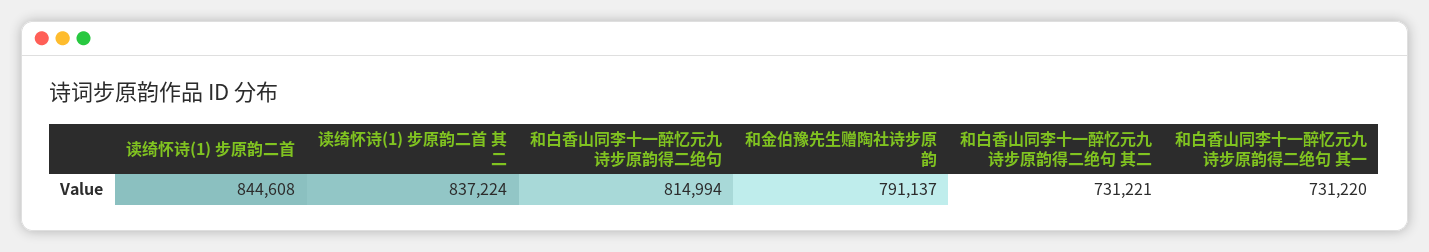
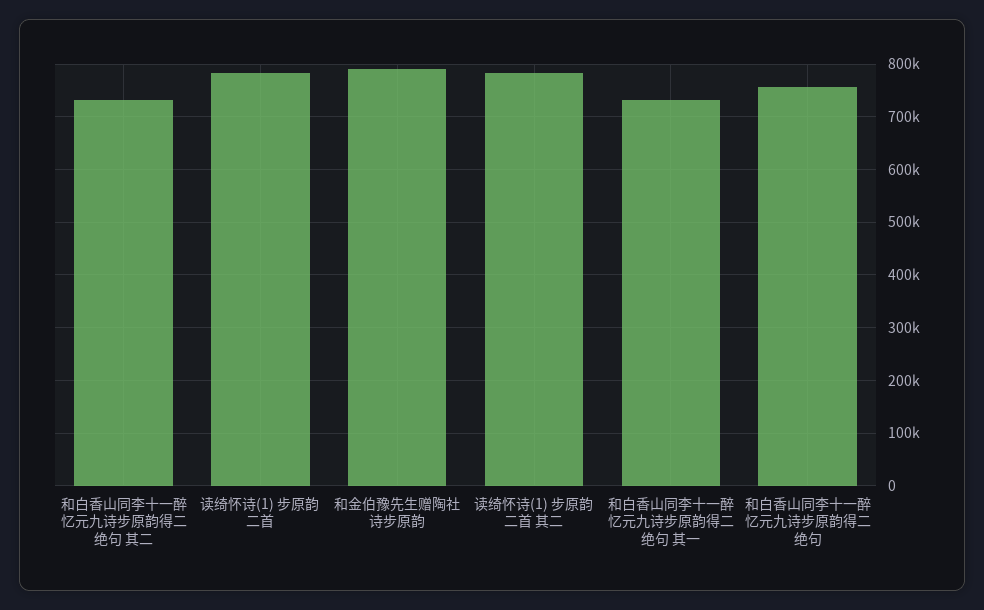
  {
-   "读绮怀诗(1) 步原韵二首": 844608,
+   "读绮怀诗(1) 步原韵二首": 780000,
-   "读绮怀诗(1) 步原韵二首 其二": 837224,
+   "读绮怀诗(1) 步原韵二首 其二": 780000,
-   "和白香山同李十一醉忆元九诗步原韵得二绝句": 814994,
+   "和白香山同李十一醉忆元九诗步原韵得二绝句": 760000,
    "和金伯豫先生赠陶社诗步原韵": 791137,
    "和白香山同李十一醉忆元九诗步原韵得二绝句 其二": 731221,
    "和白香山同李十一醉忆元九诗步原韵得二绝句 其一": 731220
  }

